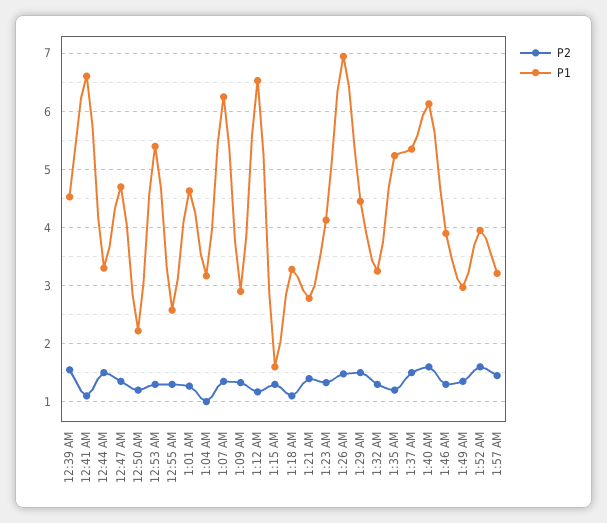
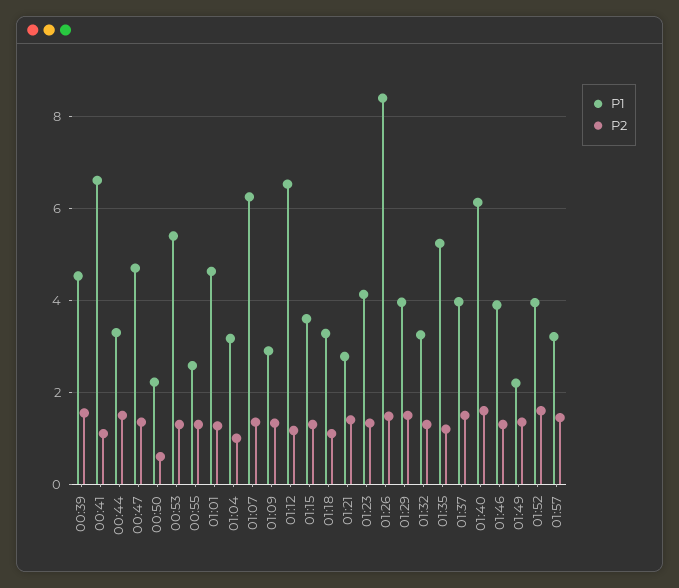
  {
    "P2": {
      "12:39 AM": 1.6,
      "12:41 AM": 1.2,
      "12:44 AM": 1.6,
      "12:47 AM": 1.4,
-     "12:50 AM": 1.2,
+     "12:50 AM": 0.6,
      "12:53 AM": 1.4,
      "12:55 AM": 1.4,
      "1:01 AM": 1.2,
      "1:04 AM": 1,
      "1:07 AM": 1.4,
      "1:09 AM": 1.4,
      "1:12 AM": 1.2,
      "1:15 AM": 1.4,
      "1:18 AM": 1.2,
      "1:21 AM": 1.4,
      "1:23 AM": 1.4,
      "1:26 AM": 1.4,
      "1:29 AM": 1.6,
      "1:32 AM": 1.4,
      "1:35 AM": 1.2,
      "1:37 AM": 1.6,
      "1:40 AM": 1.6,
      "1:46 AM": 1.4,
      "1:49 AM": 1.4,
      "1:52 AM": 1.6,
      "1:57 AM": 1.4
    },
    "P1": {
      "12:39 AM": 4.6,
      "12:41 AM": 6.6,
      "12:44 AM": 3.4,
      "12:47 AM": 4.8,
      "12:50 AM": 2.2,
      "12:53 AM": 5.4,
      "12:55 AM": 2.6,
      "1:01 AM": 4.6,
      "1:04 AM": 3.2,
      "1:07 AM": 6.2,
      "1:09 AM": 3,
      "1:12 AM": 6.6,
-     "1:15 AM": 1.6,
+     "1:15 AM": 3.6,
      "1:18 AM": 3.2,
      "1:21 AM": 2.8,
      "1:23 AM": 4.2,
-     "1:26 AM": 7,
+     "1:26 AM": 8.4,
-     "1:29 AM": 4.4,
+     "1:29 AM": 4,
      "1:32 AM": 3.2,
      "1:35 AM": 5.2,
-     "1:37 AM": 5.4,
+     "1:37 AM": 4,
      "1:40 AM": 6.2,
      "1:46 AM": 4,
-     "1:49 AM": 3,
+     "1:49 AM": 2.2,
      "1:52 AM": 4,
      "1:57 AM": 3.2
    }
  }

